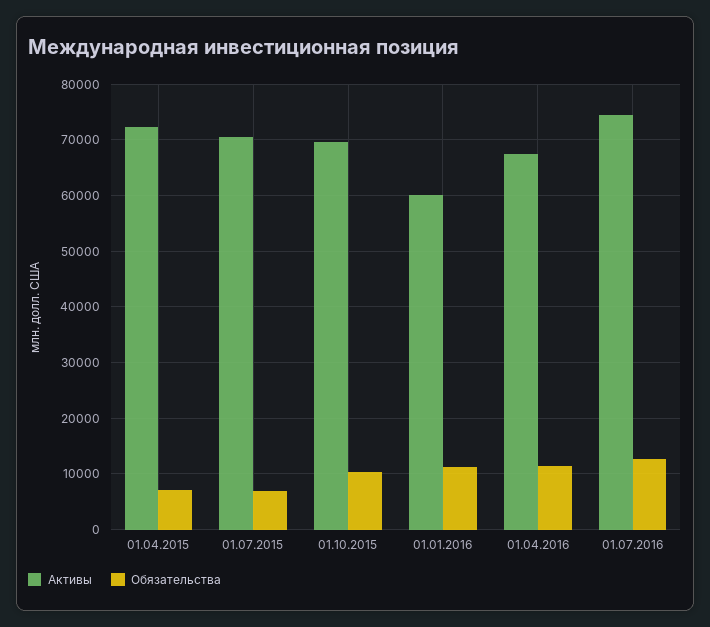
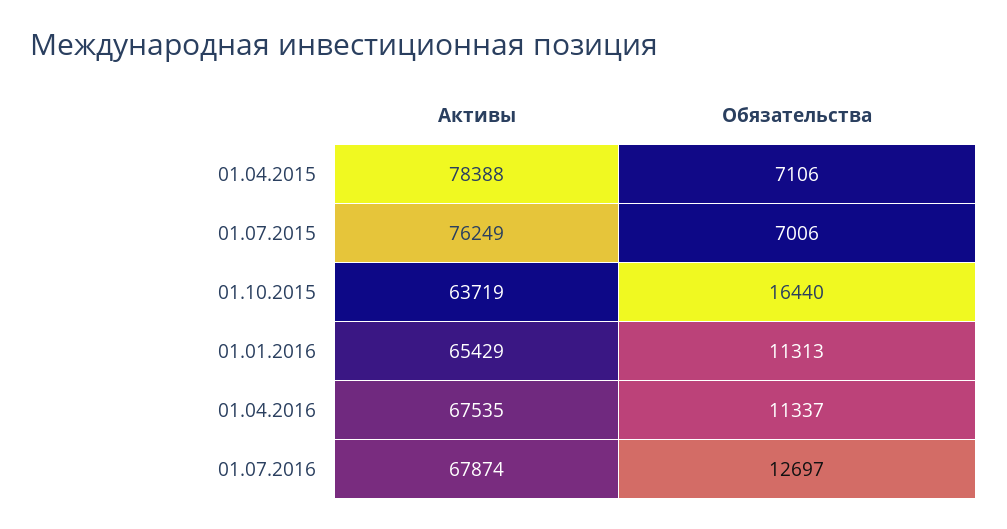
  {
    "Активы": {
-     "01.04.2015": 72000,
+     "01.04.2015": 78388,
-     "01.07.2015": 70000,
+     "01.07.2015": 76249,
-     "01.10.2015": 70000,
+     "01.10.2015": 63719,
-     "01.01.2016": 60000,
+     "01.01.2016": 65429,
      "01.04.2016": 67535,
-     "01.07.2016": 74000
+     "01.07.2016": 67874
    },
    "Обязательства": {
      "01.04.2015": 7106,
      "01.07.2015": 7006,
-     "01.10.2015": 10000,
+     "01.10.2015": 16440,
      "01.01.2016": 11313,
      "01.04.2016": 11337,
      "01.07.2016": 12697
    }
  }

